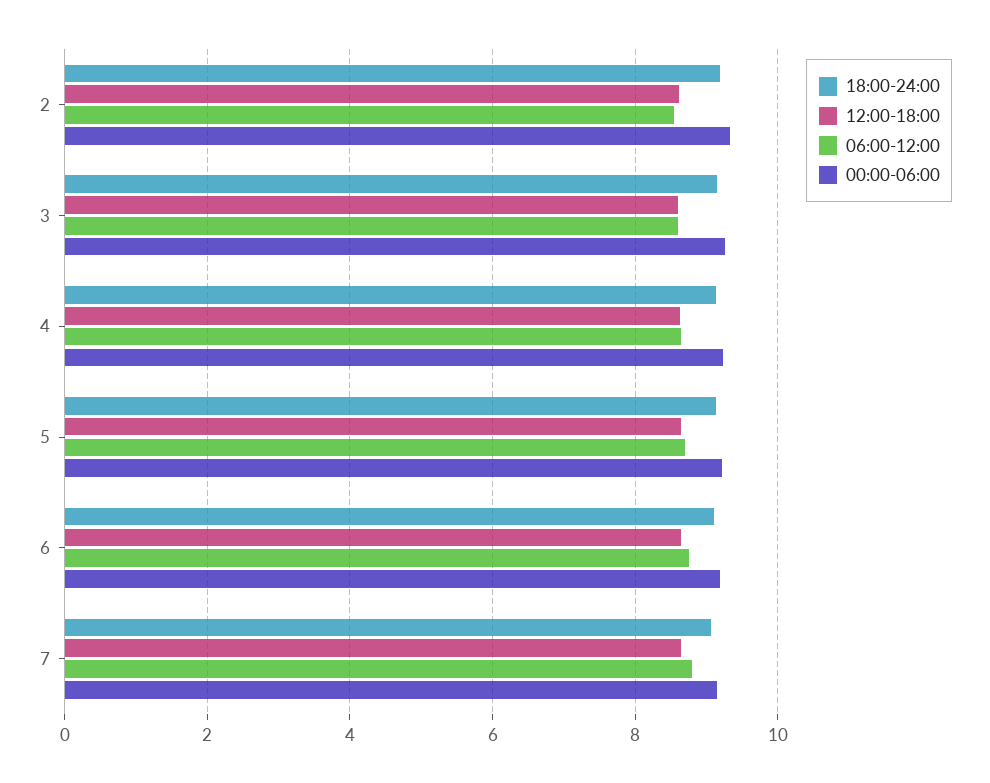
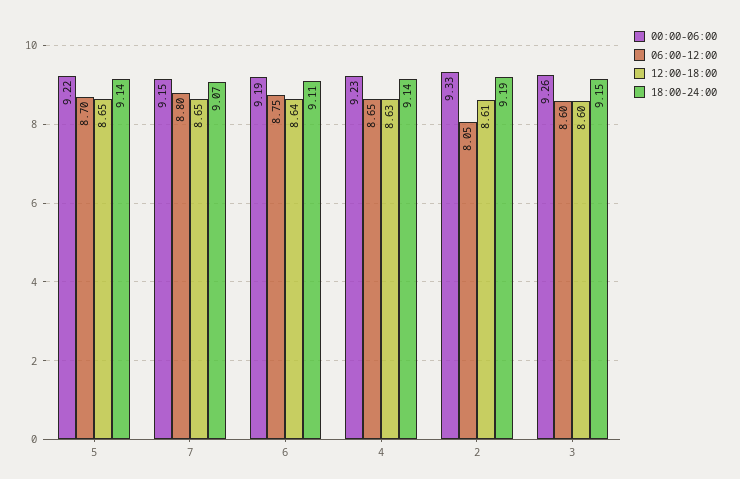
  {
    "18:00-24:00": {
      "2": 9.19,
      "3": 9.15,
      "4": 9.14,
      "5": 9.14,
      "6": 9.11,
      "7": 9.07
    },
    "12:00-18:00": {
      "2": 8.61,
      "3": 8.6,
      "4": 8.63,
      "5": 8.65,
      "6": 8.64,
      "7": 8.65
    },
    "06:00-12:00": {
-     "2": 8.6,
+     "2": 8.05,
      "3": 8.6,
      "4": 8.65,
      "5": 8.7,
      "6": 8.75,
      "7": 8.8
    },
    "00:00-06:00": {
      "2": 9.33,
      "3": 9.26,
      "4": 9.23,
      "5": 9.22,
      "6": 9.19,
      "7": 9.15
    }
  }

